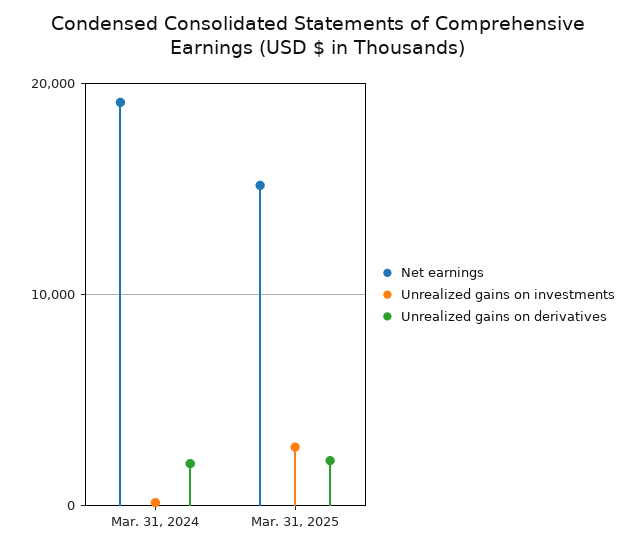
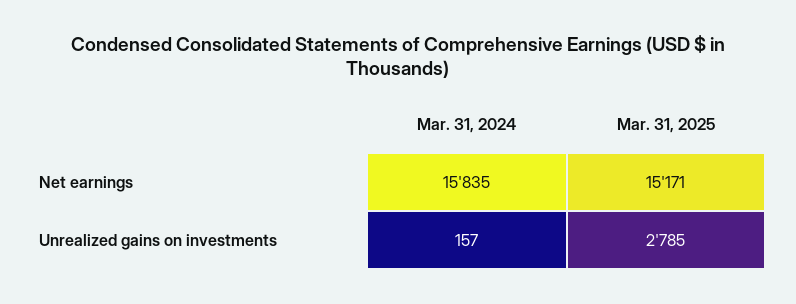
  {
    "Net earnings": {
-     "Mar. 31, 2024": 19000,
+     "Mar. 31, 2024": 15835,
      "Mar. 31, 2025": 15171
    },
    "Unrealized gains on investments": {
      "Mar. 31, 2024": 157,
      "Mar. 31, 2025": 2785
-   },
+   }
-   "Unrealized gains on derivatives": {
-     "Mar. 31, 2024": 2000,
-     "Mar. 31, 2025": 2000
-   }
  }

